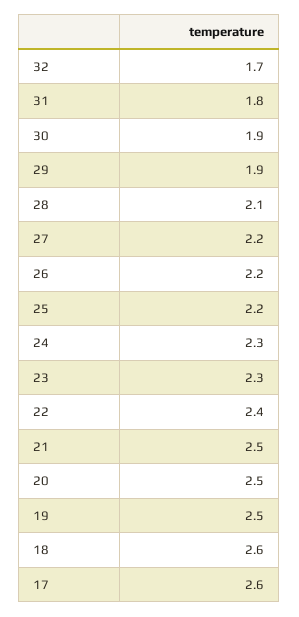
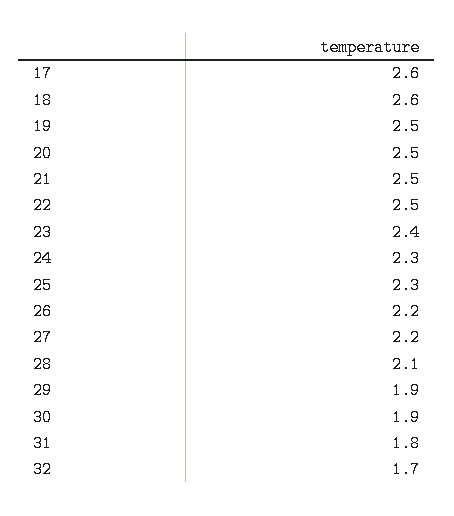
  {
    "32": 1.7,
    "31": 1.8,
    "30": 1.9,
    "29": 1.9,
    "28": 2.1,
    "27": 2.2,
    "26": 2.2,
-   "25": 2.2,
+   "25": 2.3,
    "24": 2.3,
-   "23": 2.3,
+   "23": 2.4,
-   "22": 2.4,
+   "22": 2.5,
    "21": 2.5,
    "20": 2.5,
    "19": 2.5,
    "18": 2.6,
    "17": 2.6
  }

